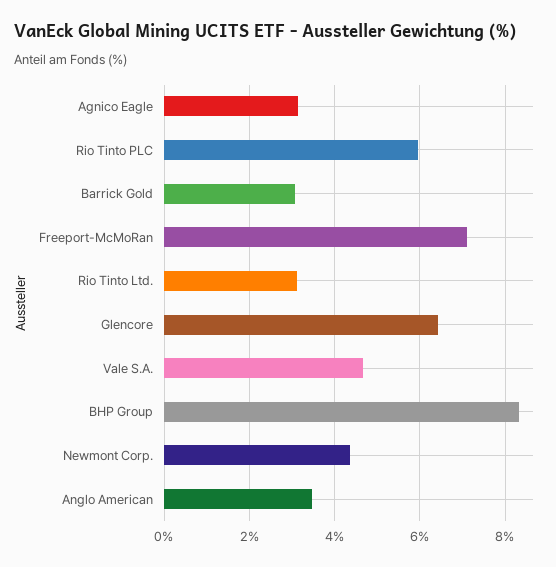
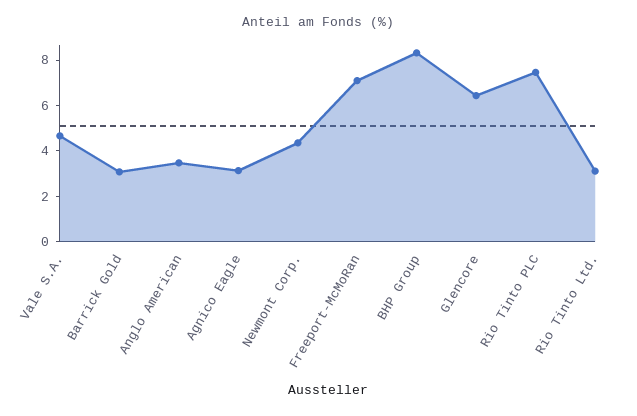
  {
    "Agnico Eagle": 3.2,
-   "Rio Tinto PLC": 6,
+   "Rio Tinto PLC": 7.5,
    "Barrick Gold": 3,
    "Freeport-McMoRan": 7,
    "Rio Tinto Ltd.": 3.2,
    "Glencore": 6.4,
    "Vale S.A.": 4.6,
    "BHP Group": 8.4,
    "Newmont Corp.": 4.4,
    "Anglo American": 3.4
  }

